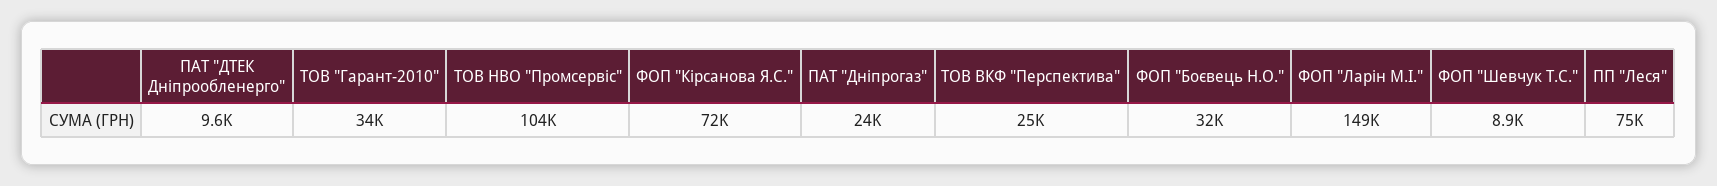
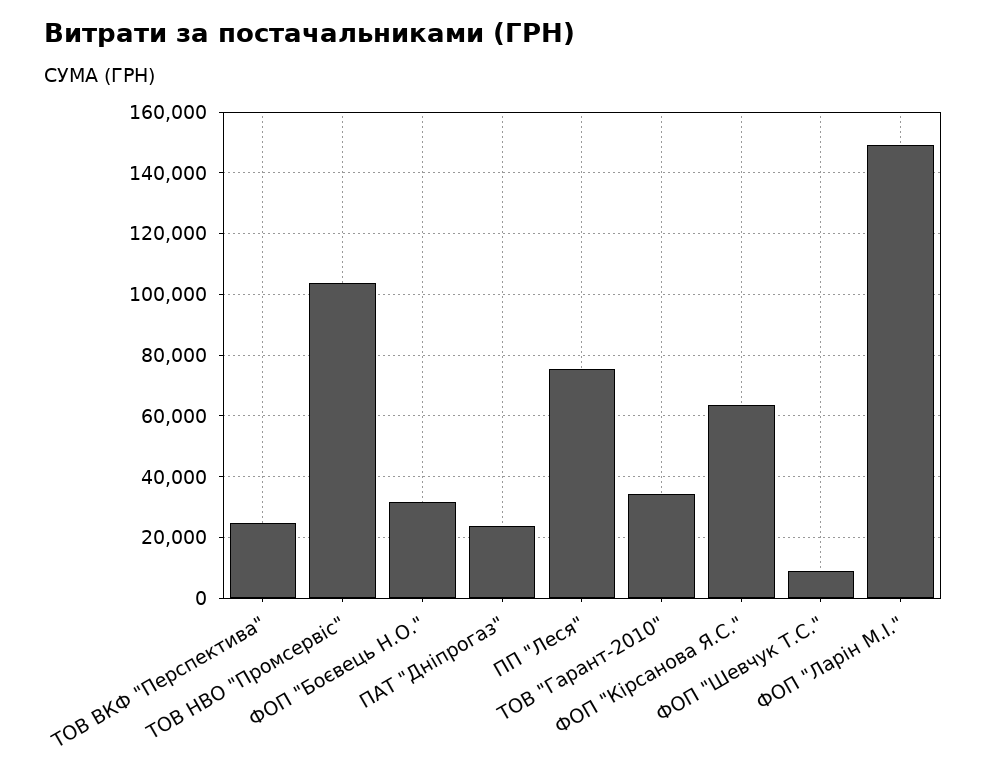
  {
-   "ПАТ \"ДТЕК Дніпрообленерго\"": 9600,
    "ТОВ \"Гарант-2010\"": 34000,
    "ТОВ НВО \"Промсервіс\"": 104000,
-   "ФОП \"Кірсанова Я.С.\"": 72000,
+   "ФОП \"Кірсанова Я.С.\"": 64000,
    "ПАТ \"Дніпрогаз\"": 24000,
    "ТОВ ВКФ \"Перспектива\"": 25000,
    "ФОП \"Боєвець Н.О.\"": 32000,
    "ФОП \"Ларін М.І.\"": 149000,
    "ФОП \"Шевчук Т.С.\"": 8900,
    "ПП \"Леся\"": 75000
  }

